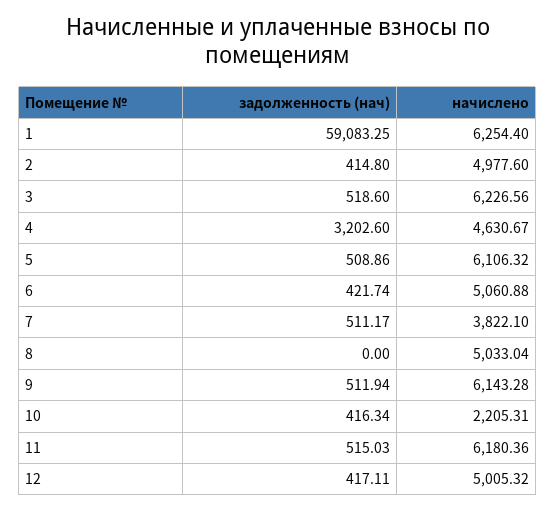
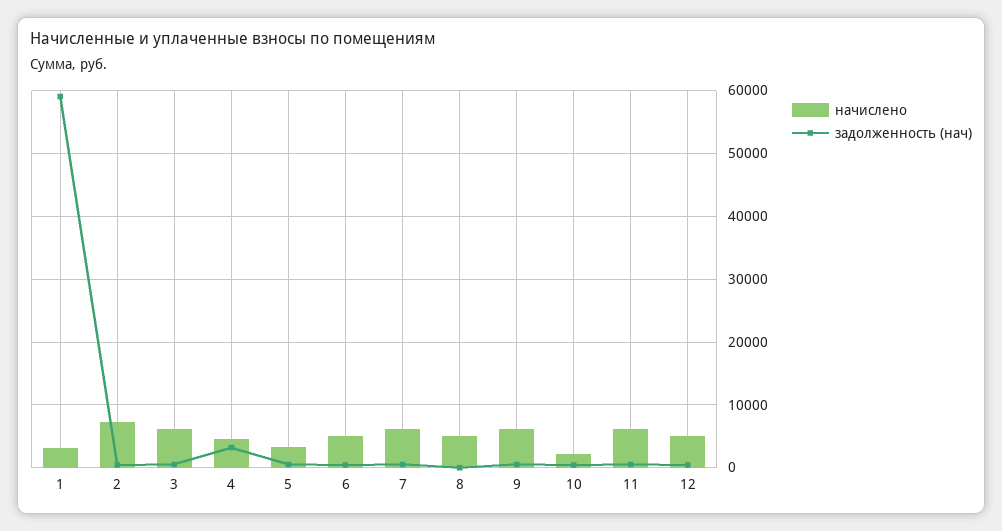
  {
    "задолженность (нач)": {
      "1": 59083.25,
      "2": 414.8,
      "3": 518.6,
      "4": 3202.6,
      "5": 508.86,
      "6": 421.74,
      "7": 511.17,
      "8": 0,
      "9": 511.94,
      "10": 416.34,
      "11": 515.03,
      "12": 417.11
    },
    "начислено": {
-     "1": 6254.4,
+     "1": 3000,
-     "2": 4977.6,
+     "2": 7000,
      "3": 6226.56,
      "4": 4630.67,
-     "5": 6106.32,
+     "5": 3000,
      "6": 5060.88,
-     "7": 3822.1,
+     "7": 6000,
      "8": 5033.04,
      "9": 6143.28,
      "10": 2205.31,
      "11": 6180.36,
      "12": 5005.32
    }
  }

